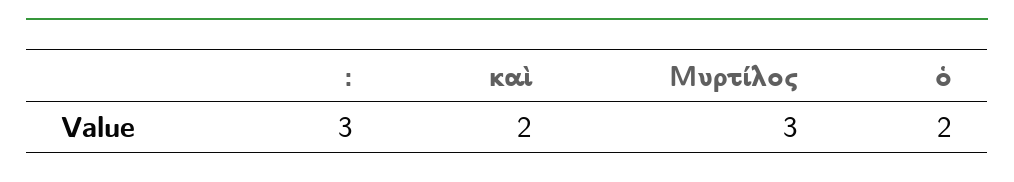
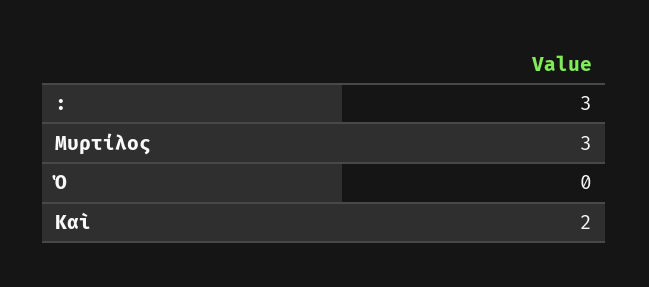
  {
    ":": 3,
    "καὶ": 2,
    "Μυρτίλος": 3,
-   "ὁ": 2
+   "ὁ": 0
  }

